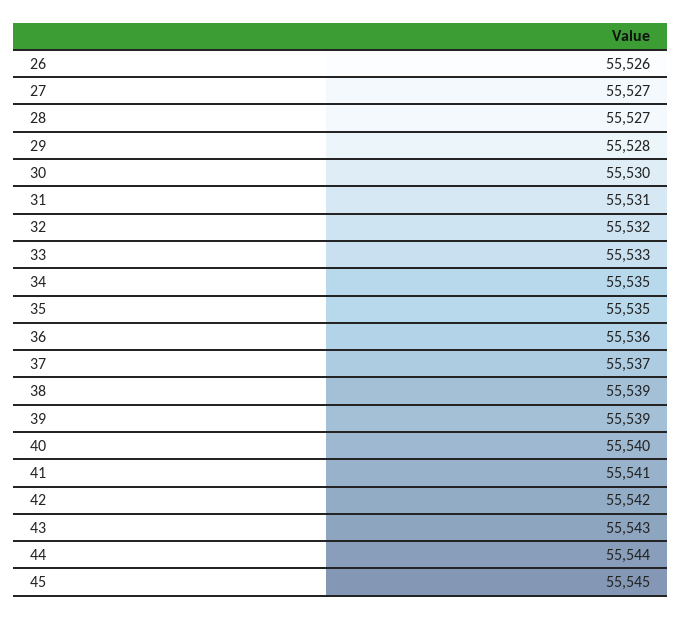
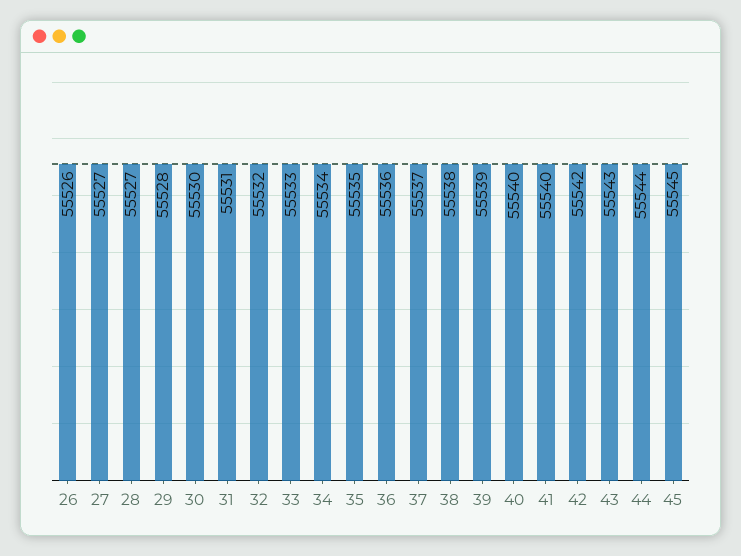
  {
    "26": 55526,
    "27": 55527,
    "28": 55527,
    "29": 55528,
    "30": 55530,
    "31": 55531,
    "32": 55532,
    "33": 55533,
-   "34": 55535,
+   "34": 55534,
    "35": 55535,
    "36": 55536,
    "37": 55537,
-   "38": 55539,
+   "38": 55538,
    "39": 55539,
    "40": 55540,
-   "41": 55541,
+   "41": 55540,
    "42": 55542,
    "43": 55543,
    "44": 55544,
    "45": 55545
  }

